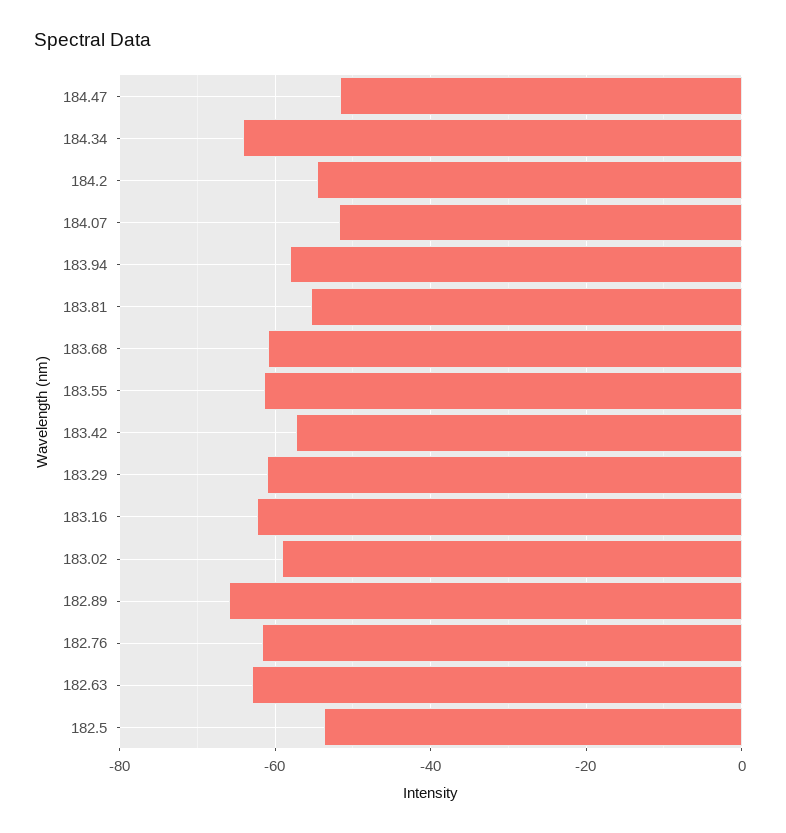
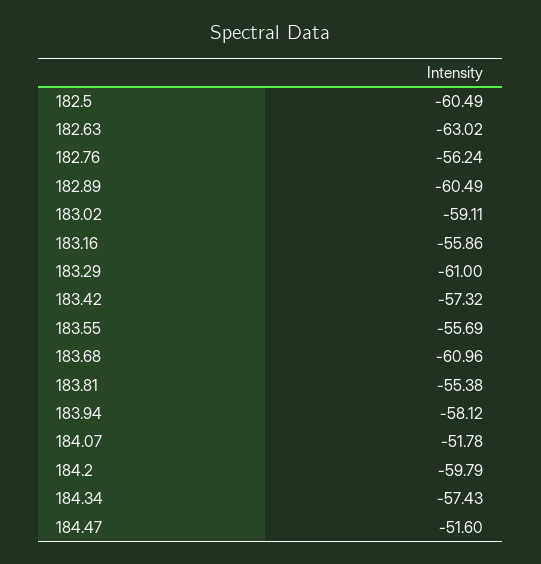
  {
    "184.47": -51.6,
-   "184.34": -64,
+   "184.34": -57.43,
-   "184.2": -54,
+   "184.2": -59.79,
    "184.07": -51.78,
    "183.94": -58.12,
    "183.81": -55.38,
    "183.68": -60.96,
-   "183.55": -62,
+   "183.55": -55.69,
    "183.42": -57.32,
    "183.29": -61,
-   "183.16": -62,
+   "183.16": -55.86,
    "183.02": -59.11,
-   "182.89": -66,
+   "182.89": -60.49,
-   "182.76": -62,
+   "182.76": -56.24,
    "182.63": -63.02,
-   "182.5": -54
+   "182.5": -60.49
  }

